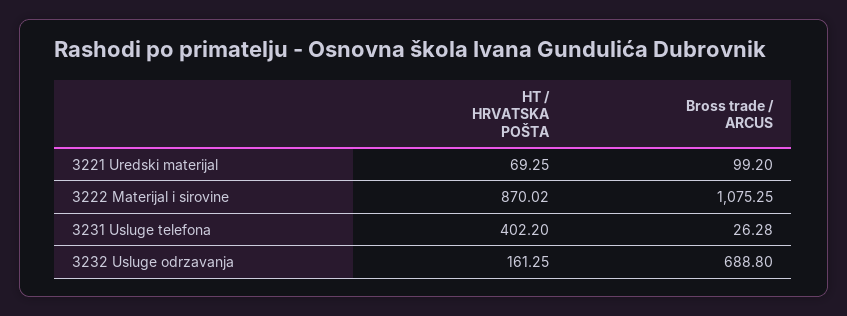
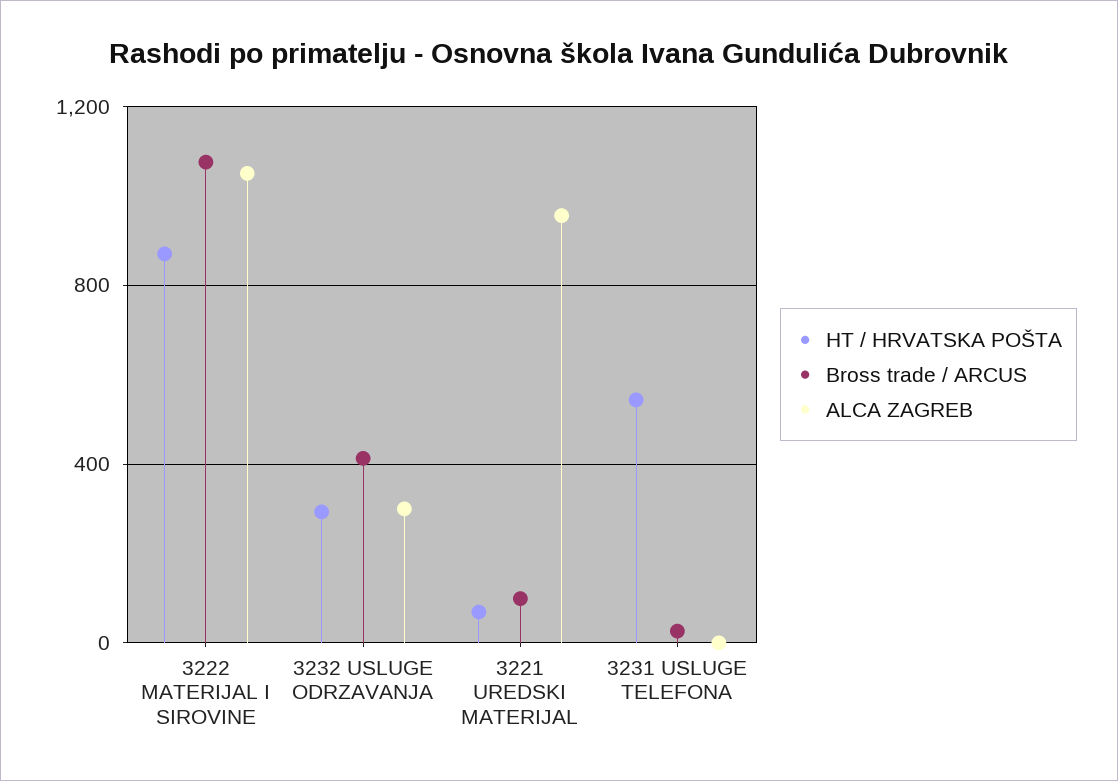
  {
    "HT / HRVATSKA POŠTA": {
      "3221 Uredski materijal": 69.25,
      "3222 Materijal i sirovine": 870.02,
-     "3231 Usluge telefona": 402.2,
+     "3231 Usluge telefona": 550,
-     "3232 Usluge odrzavanja": 161.25
+     "3232 Usluge odrzavanja": 300
    },
    "Bross trade / ARCUS": {
      "3221 Uredski materijal": 99.2,
      "3222 Materijal i sirovine": 1075.25,
      "3231 Usluge telefona": 26.28,
-     "3232 Usluge odrzavanja": 688.8
+     "3232 Usluge odrzavanja": 400
-   }
+   },
+   "ALCA ZAGREB": {
+     "3222 Materijal i sirovine": 1050,
+     "3232 Usluge odrzavanja": 300,
+     "3221 Uredski materijal": 950,
+     "3231 Usluge telefona": 0
+   }
  }

